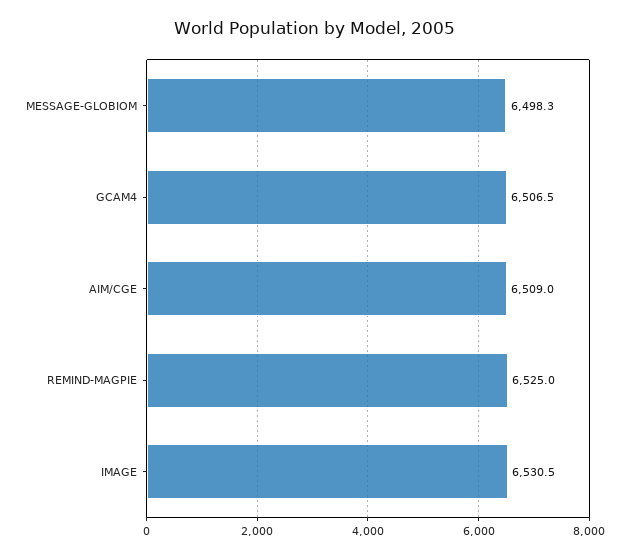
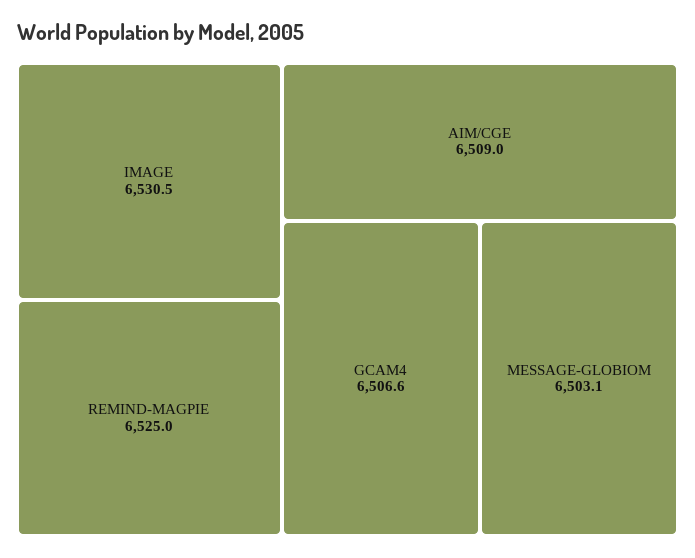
  {
-   "MESSAGE-GLOBIOM": 6498.3,
+   "MESSAGE-GLOBIOM": 6503.1,
-   "GCAM4": 6506.5,
+   "GCAM4": 6506.6,
    "AIM/CGE": 6509,
    "REMIND-MAGPIE": 6525,
    "IMAGE": 6530.5
  }

